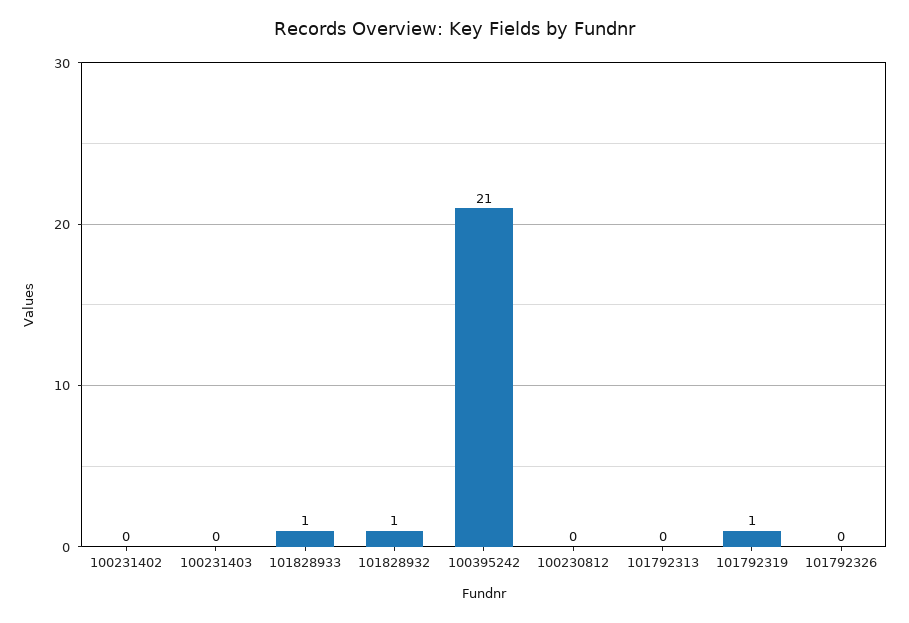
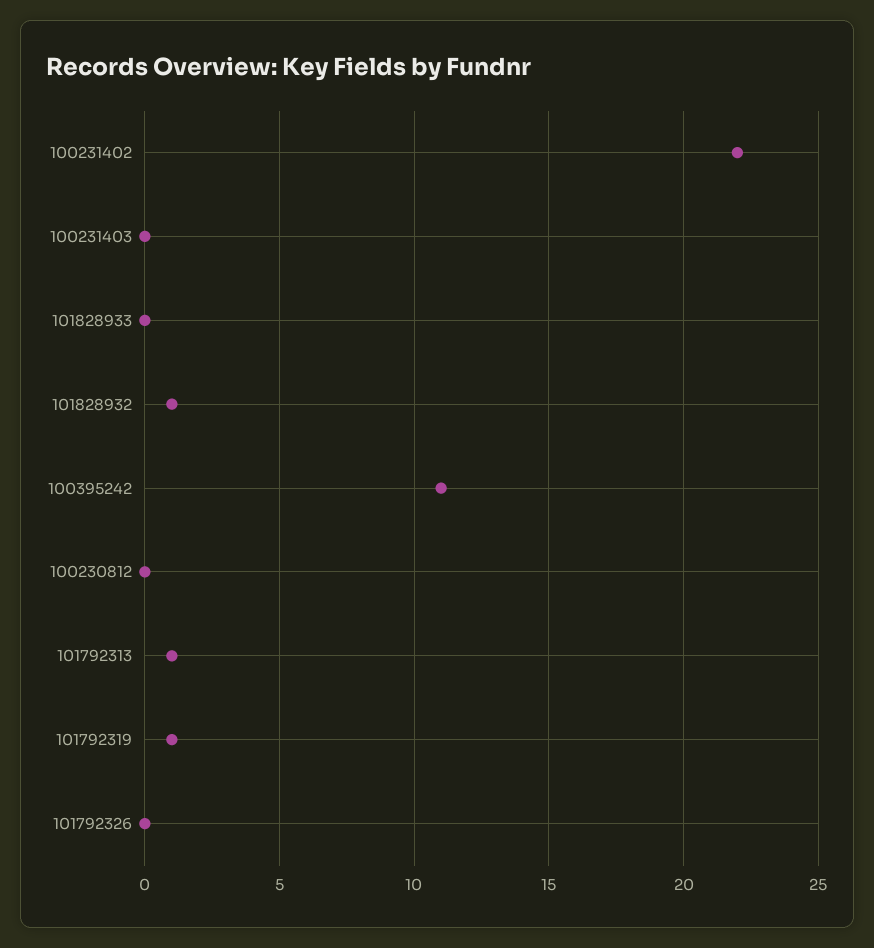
  {
-   "100231402": 0,
+   "100231402": 22,
    "100231403": 0,
-   "101828933": 1,
+   "101828933": 0,
    "101828932": 1,
-   "100395242": 21,
+   "100395242": 11,
    "100230812": 0,
-   "101792313": 0,
+   "101792313": 1,
    "101792319": 1,
    "101792326": 0
  }

